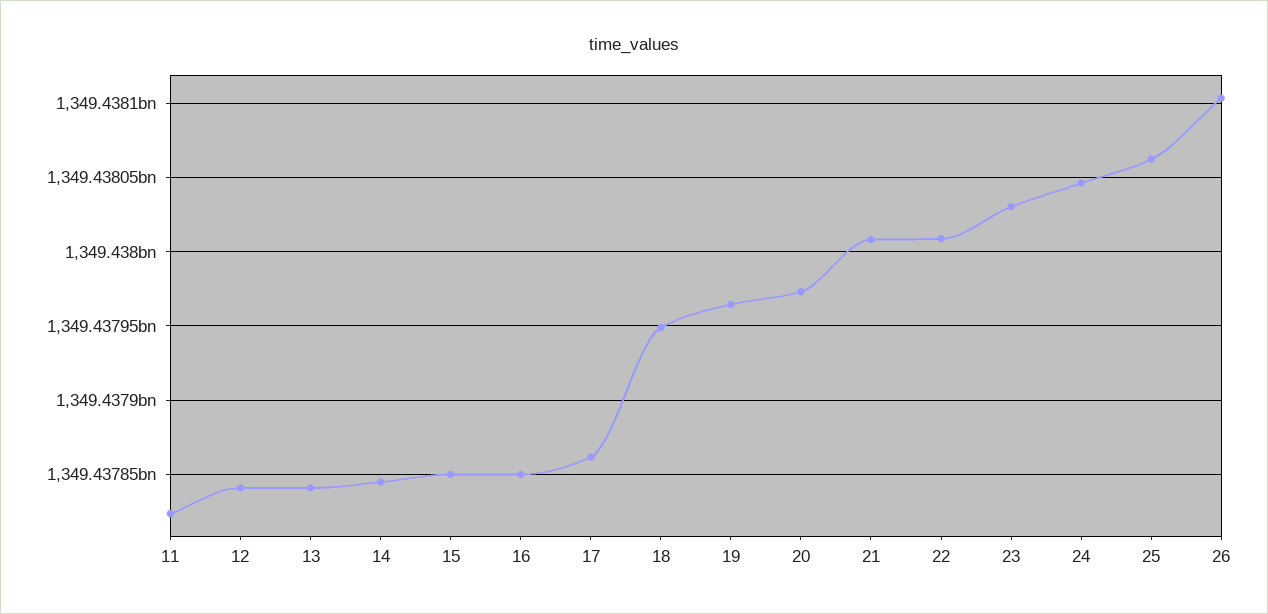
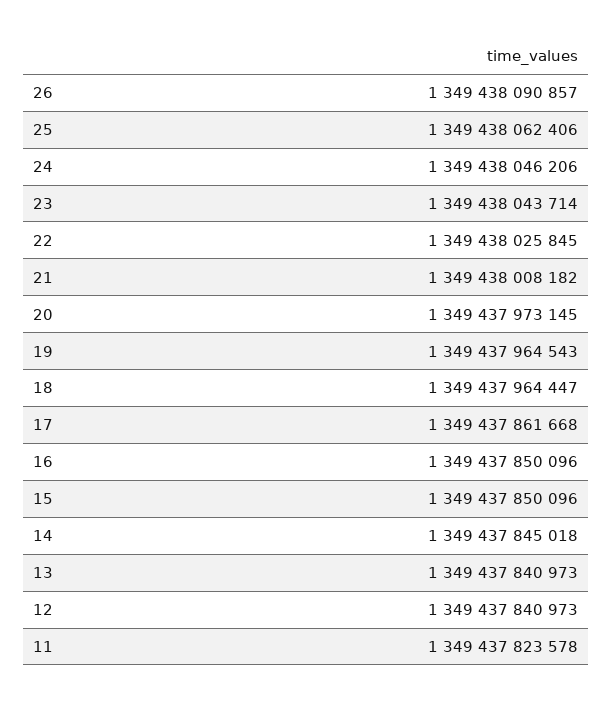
  {
    "11": 1349437823578,
    "12": 1349437840973,
    "13": 1349437840973,
    "14": 1349437845018,
    "15": 1349437850096,
    "16": 1349437850096,
    "17": 1349437861668,
-   "18": 1349437950000,
+   "18": 1349437964447,
    "19": 1349437964543,
    "20": 1349437973145,
    "21": 1349438008182,
-   "22": 1349438010000,
+   "22": 1349438025845,
-   "23": 1349438030000,
+   "23": 1349438043714,
    "24": 1349438046206,
    "25": 1349438062406,
-   "26": 1349438105000
+   "26": 1349438090857
  }

